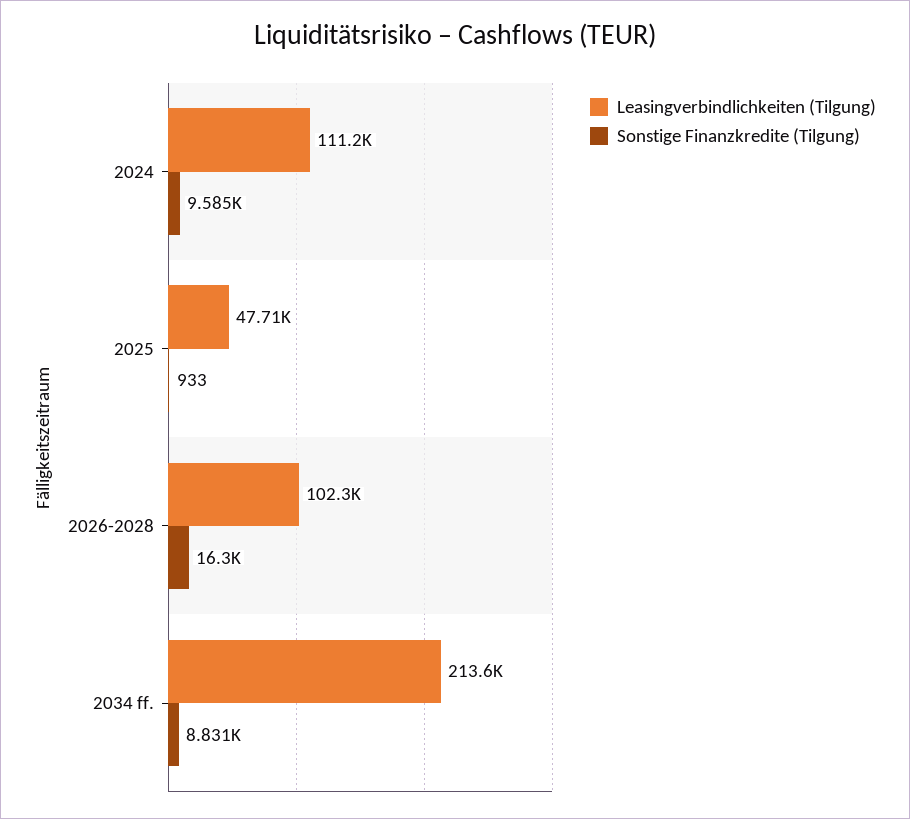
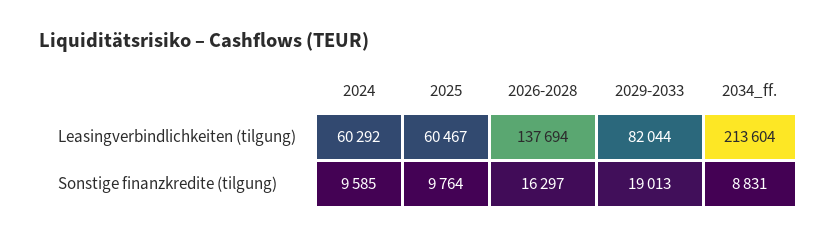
  {
    "Leasingverbindlichkeiten (Tilgung)": {
-     "2024": 111200,
+     "2024": 60292,
-     "2025": 47710,
+     "2025": 60467,
-     "2026-2028": 102300,
+     "2026-2028": 137694,
-     "2034 ff.": 213604
+     "2034 ff.": 213604,
+     "2029-2033": 82044
    },
    "Sonstige Finanzkredite (Tilgung)": {
      "2024": 9585,
-     "2025": 933,
+     "2025": 9764,
      "2026-2028": 16297,
-     "2034 ff.": 8831
+     "2034 ff.": 8831,
+     "2029-2033": 19013
    }
  }

